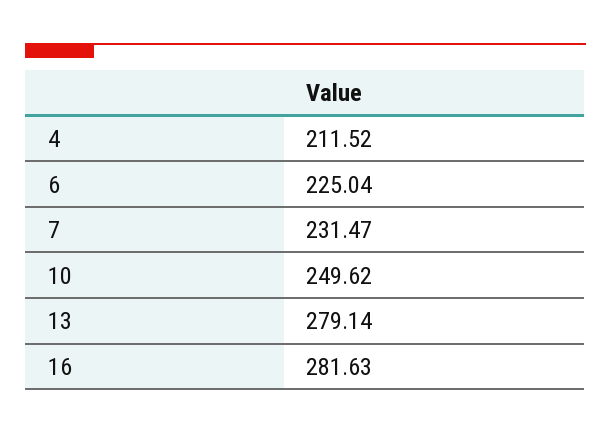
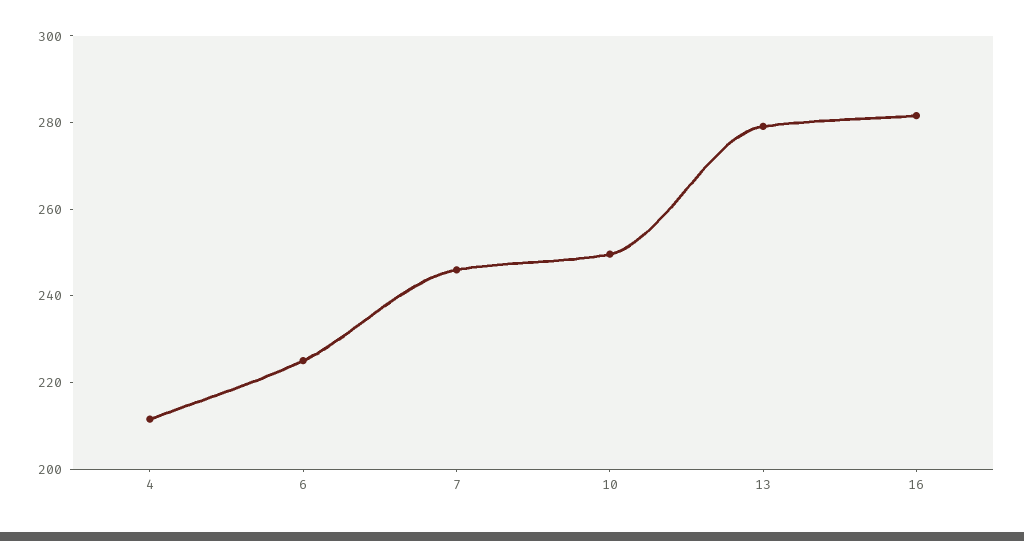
  {
    "4": 211.52,
    "6": 225.04,
-   "7": 231.47,
+   "7": 245,
    "10": 249.62,
    "13": 279.14,
    "16": 281.63
  }

